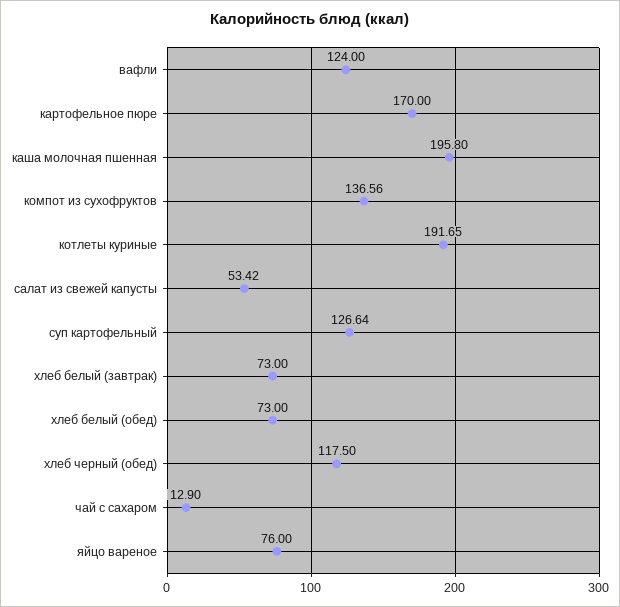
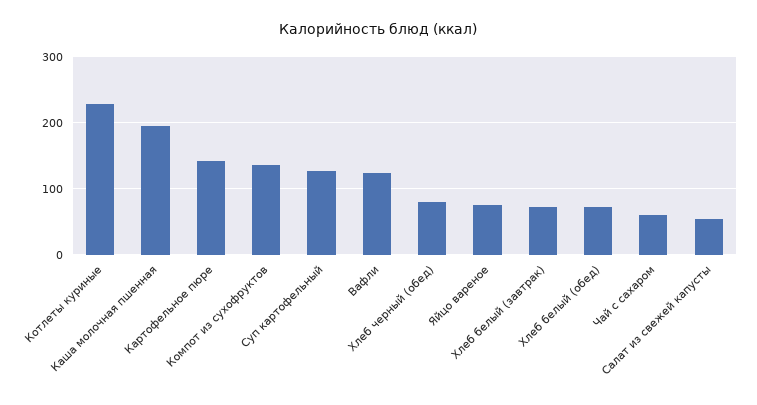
  {
    "вафли": 124,
-   "картофельное пюре": 170,
+   "картофельное пюре": 140,
    "каша молочная пшенная": 195.8,
    "компот из сухофруктов": 136.56,
-   "котлеты куриные": 191.65,
+   "котлеты куриные": 230,
    "салат из свежей капусты": 53.42,
    "суп картофельный": 126.64,
    "хлеб белый (завтрак)": 73,
    "хлеб белый (обед)": 73,
-   "хлеб черный (обед)": 117.5,
+   "хлеб черный (обед)": 80,
-   "чай с сахаром": 12.9,
+   "чай с сахаром": 60,
    "яйцо вареное": 76
  }

